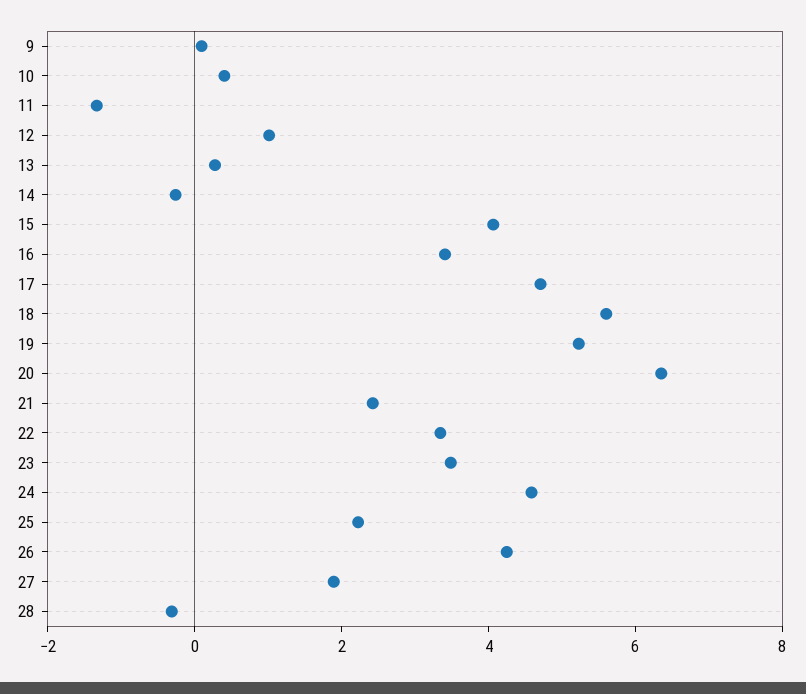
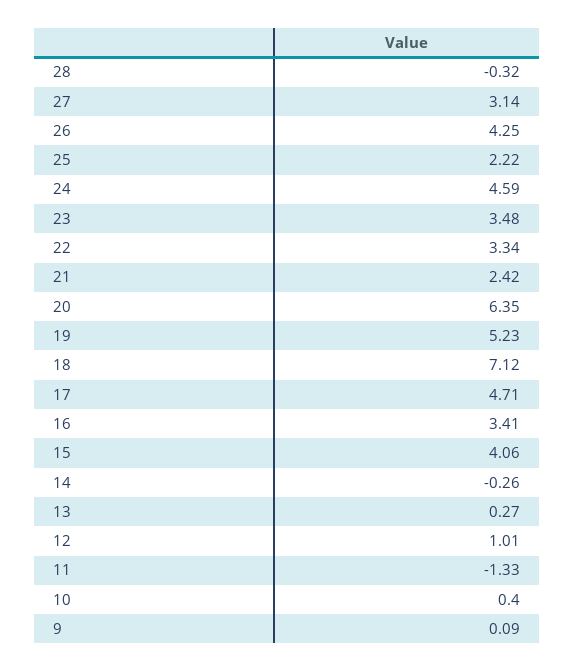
  {
    "9": 0.09,
    "10": 0.4,
    "11": -1.33,
    "12": 1.01,
    "13": 0.27,
    "14": -0.26,
    "15": 4.06,
    "16": 3.41,
    "17": 4.71,
-   "18": 5.5,
+   "18": 7.12,
    "19": 5.23,
    "20": 6.35,
    "21": 2.42,
    "22": 3.34,
    "23": 3.48,
    "24": 4.59,
    "25": 2.22,
    "26": 4.25,
-   "27": 2,
+   "27": 3.14,
    "28": -0.32
  }

